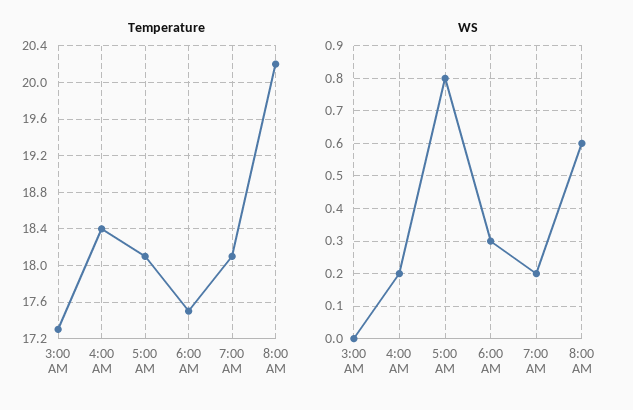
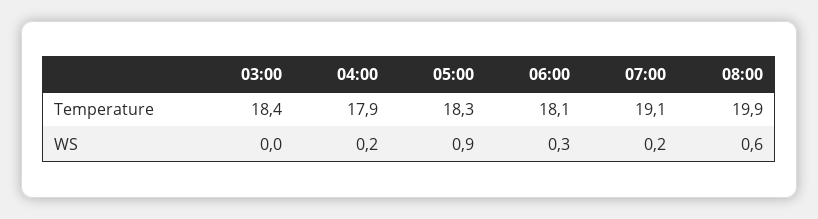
  {
    "Temperature": {
-     "3:00 AM": 17.3,
+     "3:00 AM": 18.4,
-     "4:00 AM": 18.4,
+     "4:00 AM": 17.9,
-     "5:00 AM": 18.1,
+     "5:00 AM": 18.3,
-     "6:00 AM": 17.5,
+     "6:00 AM": 18.1,
-     "7:00 AM": 18.1,
+     "7:00 AM": 19.1,
-     "8:00 AM": 20.2
+     "8:00 AM": 19.9
    },
    "WS": {
      "3:00 AM": 0,
      "4:00 AM": 0.2,
-     "5:00 AM": 0.8,
+     "5:00 AM": 0.9,
      "6:00 AM": 0.3,
      "7:00 AM": 0.2,
      "8:00 AM": 0.6
    }
  }

